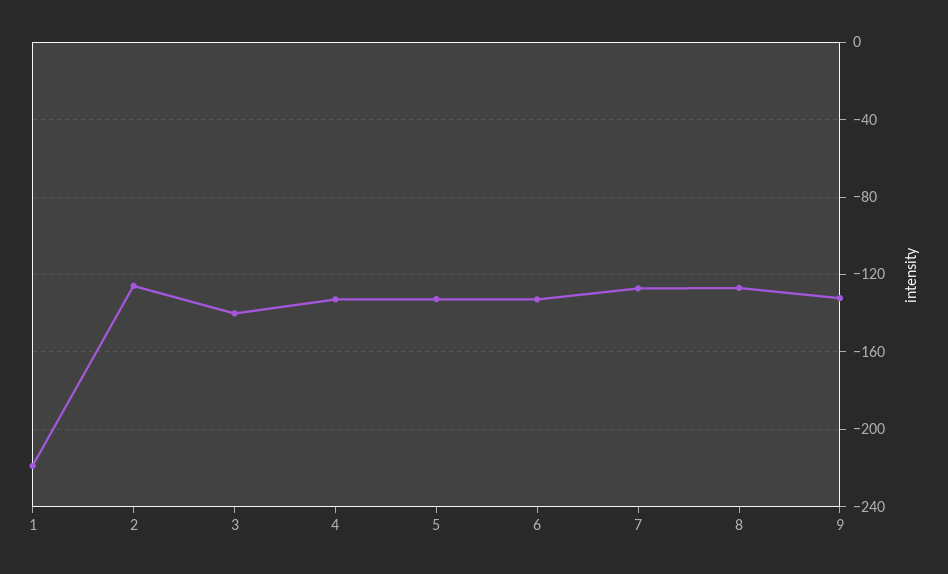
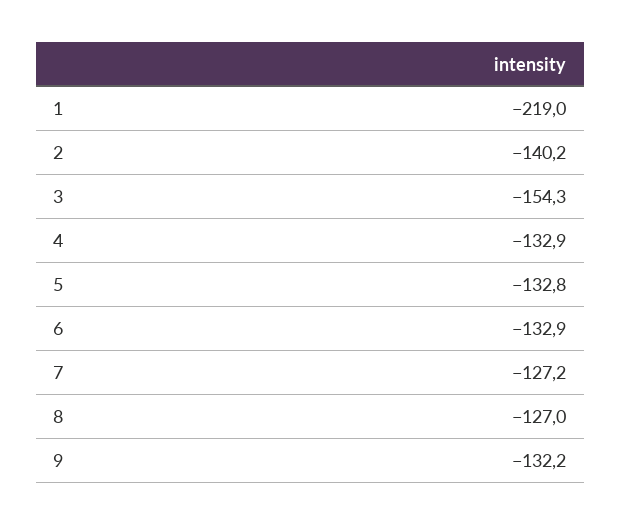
  {
    "1": -219,
-   "2": -125,
+   "2": -140.2,
-   "3": -140,
+   "3": -154.3,
    "4": -132.9,
    "5": -132.8,
    "6": -132.9,
    "7": -127.2,
    "8": -127,
    "9": -132.2
  }

